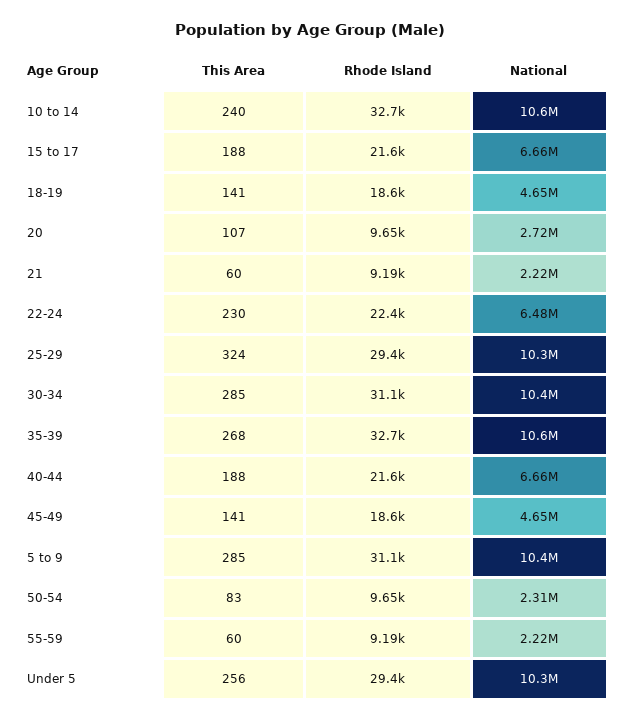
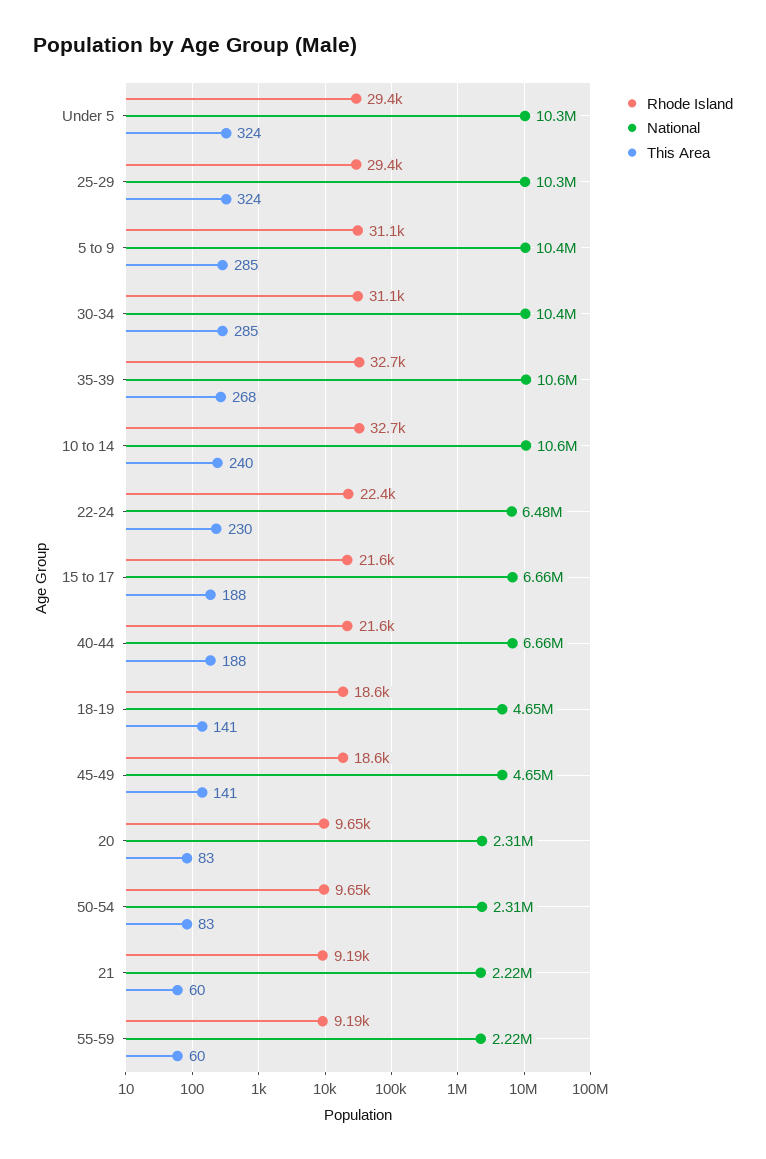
  {
    "This Area": {
      "10 to 14": 240,
      "15 to 17": 188,
      "18-19": 141,
-     "20": 107,
+     "20": 83,
      "21": 60,
      "22-24": 230,
      "25-29": 324,
      "30-34": 285,
      "35-39": 268,
      "40-44": 188,
      "45-49": 141,
      "5 to 9": 285,
      "50-54": 83,
      "55-59": 60,
-     "Under 5": 256
+     "Under 5": 324
    },
    "Rhode Island": {
      "10 to 14": 32700,
      "15 to 17": 21600,
      "18-19": 18600,
      "20": 9650,
      "21": 9190,
      "22-24": 22400,
      "25-29": 29400,
      "30-34": 31100,
      "35-39": 32700,
      "40-44": 21600,
      "45-49": 18600,
      "5 to 9": 31100,
      "50-54": 9650,
      "55-59": 9190,
      "Under 5": 29400
    },
    "National": {
      "10 to 14": 10600000,
      "15 to 17": 6660000,
      "18-19": 4650000,
-     "20": 2720000,
+     "20": 2310000,
      "21": 2220000,
      "22-24": 6480000,
      "25-29": 10300000,
      "30-34": 10400000,
      "35-39": 10600000,
      "40-44": 6660000,
      "45-49": 4650000,
      "5 to 9": 10400000,
      "50-54": 2310000,
      "55-59": 2220000,
      "Under 5": 10300000
    }
  }

